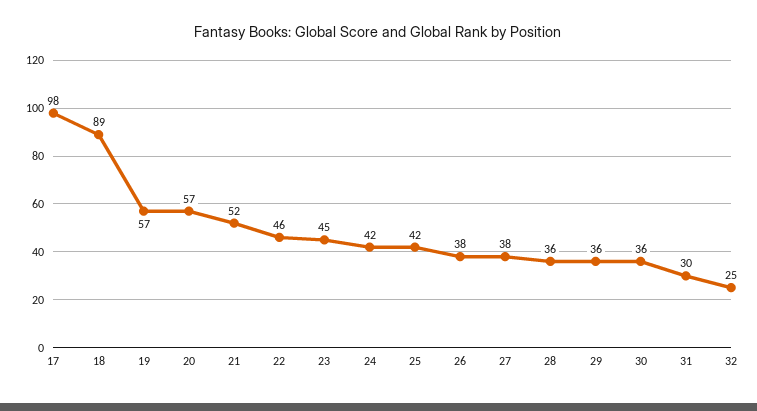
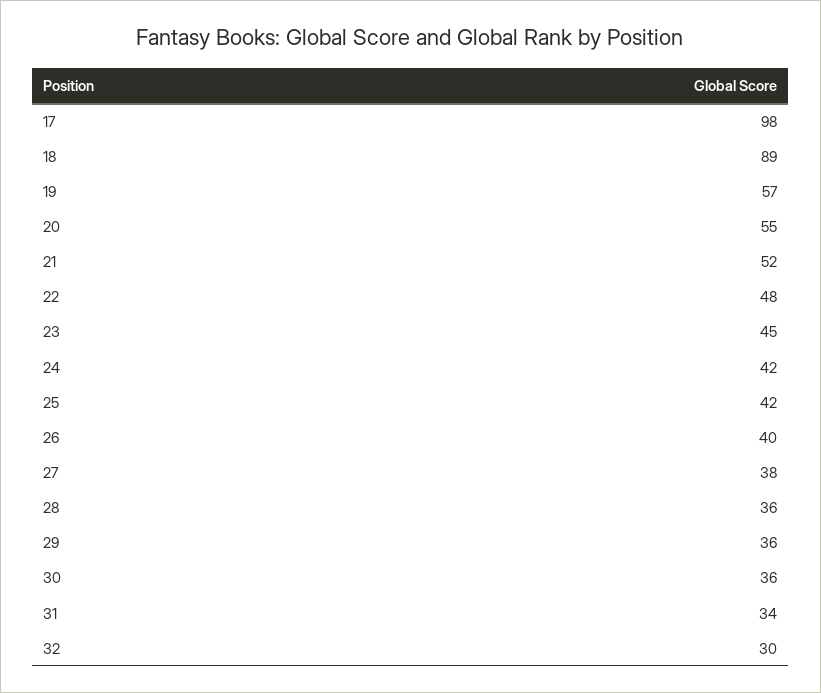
  {
    "17": 98,
    "18": 89,
    "19": 57,
-   "20": 57,
+   "20": 55,
    "21": 52,
-   "22": 46,
+   "22": 48,
    "23": 45,
    "24": 42,
    "25": 42,
-   "26": 38,
+   "26": 40,
    "27": 38,
    "28": 36,
    "29": 36,
    "30": 36,
-   "31": 30,
+   "31": 34,
-   "32": 25
+   "32": 30
  }

